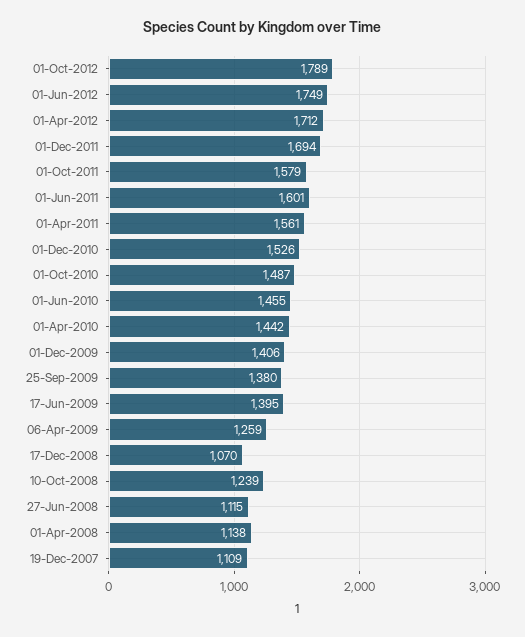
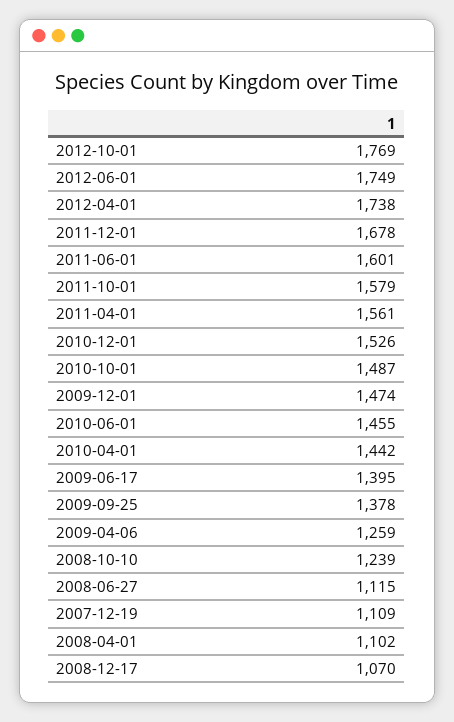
  {
-   "01-Oct-2012": 1789,
+   "01-Oct-2012": 1769,
    "01-Jun-2012": 1749,
-   "01-Apr-2012": 1712,
+   "01-Apr-2012": 1738,
-   "01-Dec-2011": 1694,
+   "01-Dec-2011": 1678,
    "01-Oct-2011": 1579,
    "01-Jun-2011": 1601,
    "01-Apr-2011": 1561,
    "01-Dec-2010": 1526,
    "01-Oct-2010": 1487,
    "01-Jun-2010": 1455,
    "01-Apr-2010": 1442,
-   "01-Dec-2009": 1406,
+   "01-Dec-2009": 1474,
-   "25-Sep-2009": 1380,
+   "25-Sep-2009": 1378,
    "17-Jun-2009": 1395,
    "06-Apr-2009": 1259,
    "17-Dec-2008": 1070,
    "10-Oct-2008": 1239,
    "27-Jun-2008": 1115,
-   "01-Apr-2008": 1138,
+   "01-Apr-2008": 1102,
    "19-Dec-2007": 1109
  }

